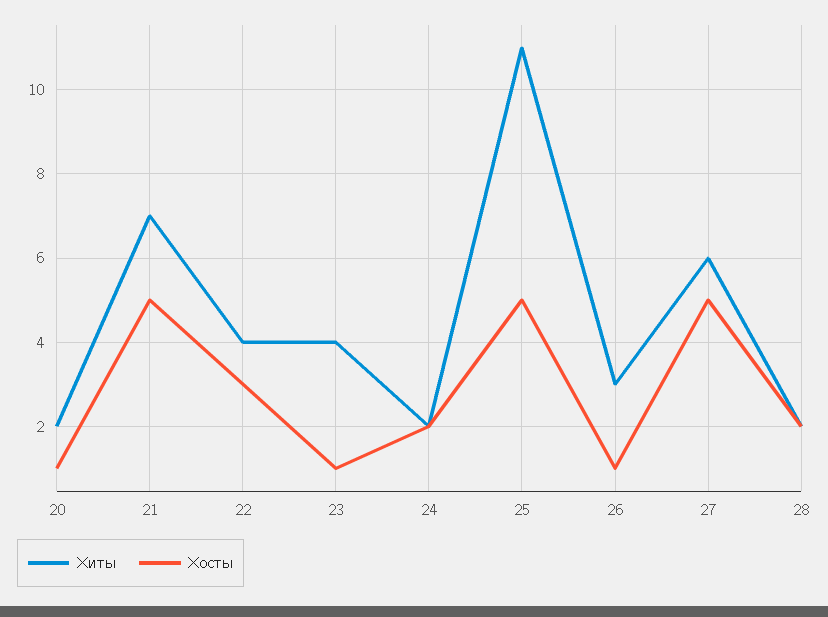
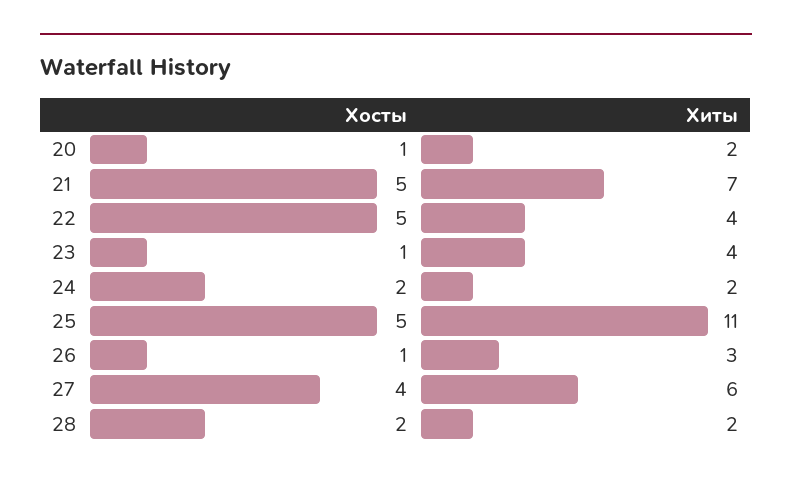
  {
    "Хиты": {
      "20": 2,
      "21": 7,
      "22": 4,
      "23": 4,
      "24": 2,
      "25": 11,
      "26": 3,
      "27": 6,
      "28": 2
    },
    "Хосты": {
      "20": 1,
      "21": 5,
-     "22": 3,
+     "22": 5,
      "23": 1,
      "24": 2,
      "25": 5,
      "26": 1,
-     "27": 5,
+     "27": 4,
      "28": 2
    }
  }

